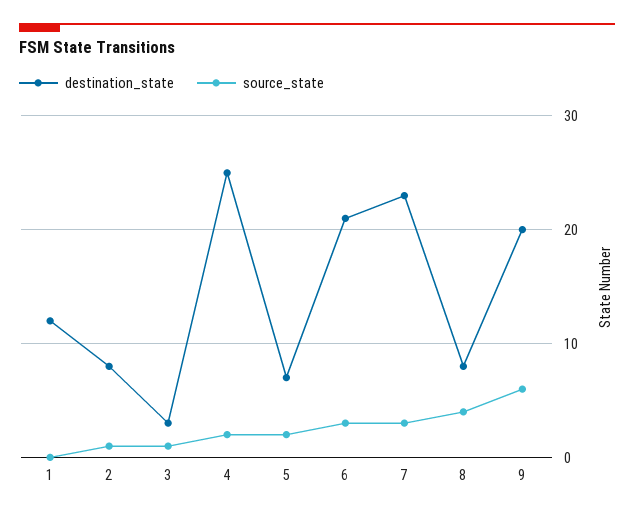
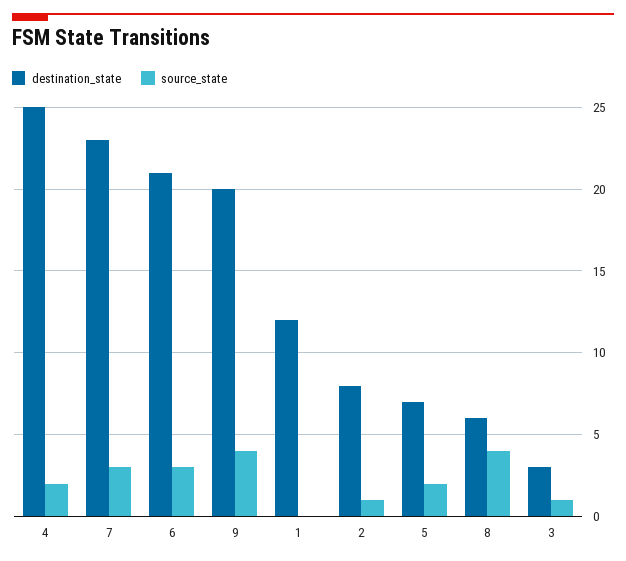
  {
    "destination_state": {
      "1": 12,
      "2": 8,
      "3": 3,
      "4": 25,
      "5": 7,
      "6": 21,
      "7": 23,
-     "8": 8,
+     "8": 6,
      "9": 20
    },
    "source_state": {
      "1": 0,
      "2": 1,
      "3": 1,
      "4": 2,
      "5": 2,
      "6": 3,
      "7": 3,
      "8": 4,
-     "9": 6
+     "9": 4
    }
  }

